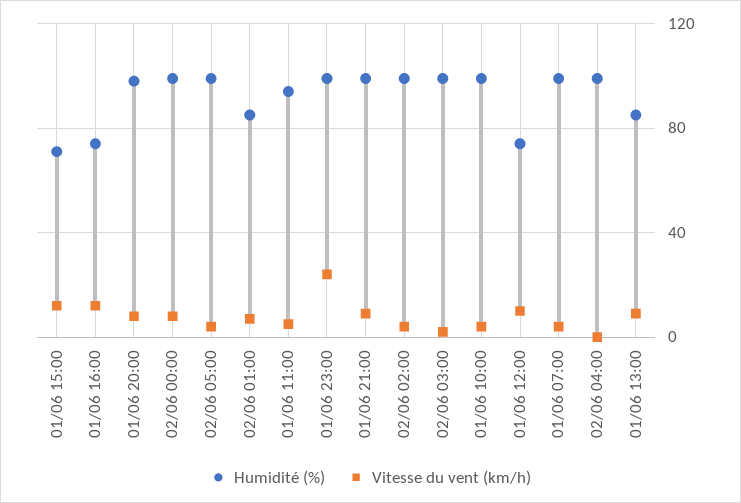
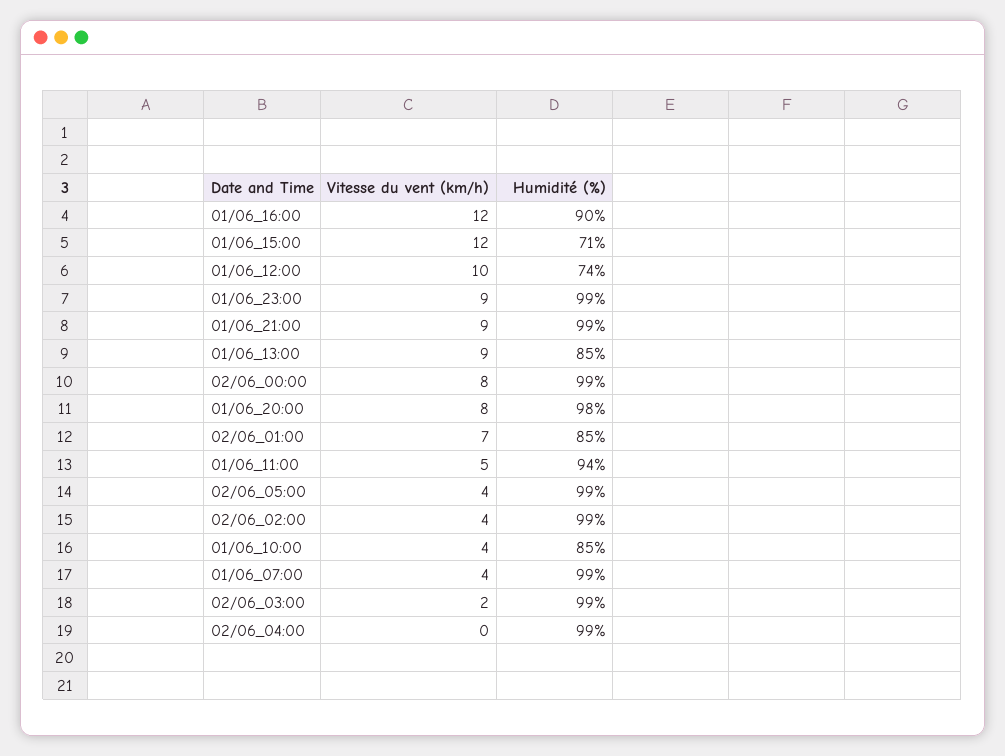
  {
    "Humidité (%)": {
      "01/06 15:00": 71,
-     "01/06 16:00": 75,
+     "01/06 16:00": 90,
      "01/06 20:00": 98,
      "02/06 00:00": 99,
      "02/06 05:00": 99,
      "02/06 01:00": 85,
      "01/06 11:00": 94,
      "01/06 23:00": 99,
      "01/06 21:00": 99,
      "02/06 02:00": 99,
      "02/06 03:00": 99,
-     "01/06 10:00": 100,
+     "01/06 10:00": 85,
      "01/06 12:00": 74,
      "01/06 07:00": 99,
      "02/06 04:00": 99,
      "01/06 13:00": 85
    },
    "Vitesse du vent (km/h)": {
      "01/06 15:00": 12,
      "01/06 16:00": 12,
      "01/06 20:00": 8,
      "02/06 00:00": 8,
      "02/06 05:00": 4,
      "02/06 01:00": 7,
      "01/06 11:00": 5,
-     "01/06 23:00": 25,
+     "01/06 23:00": 9,
      "01/06 21:00": 9,
      "02/06 02:00": 4,
      "02/06 03:00": 2,
      "01/06 10:00": 4,
      "01/06 12:00": 10,
      "01/06 07:00": 4,
      "02/06 04:00": 0,
      "01/06 13:00": 9
    }
  }

